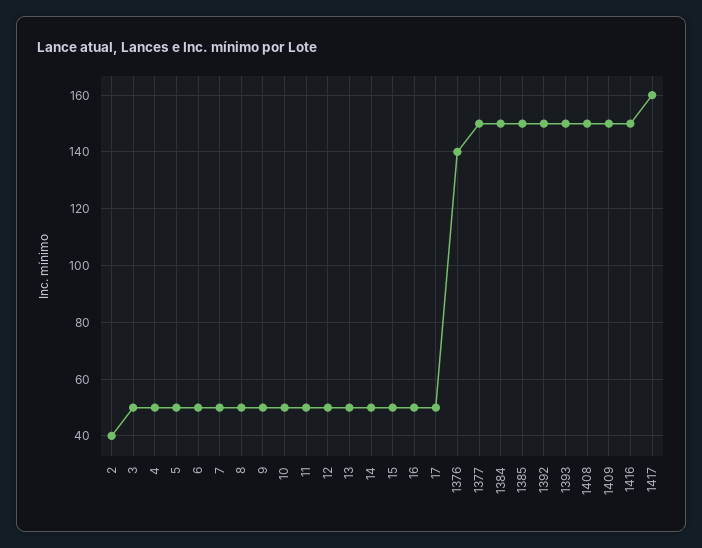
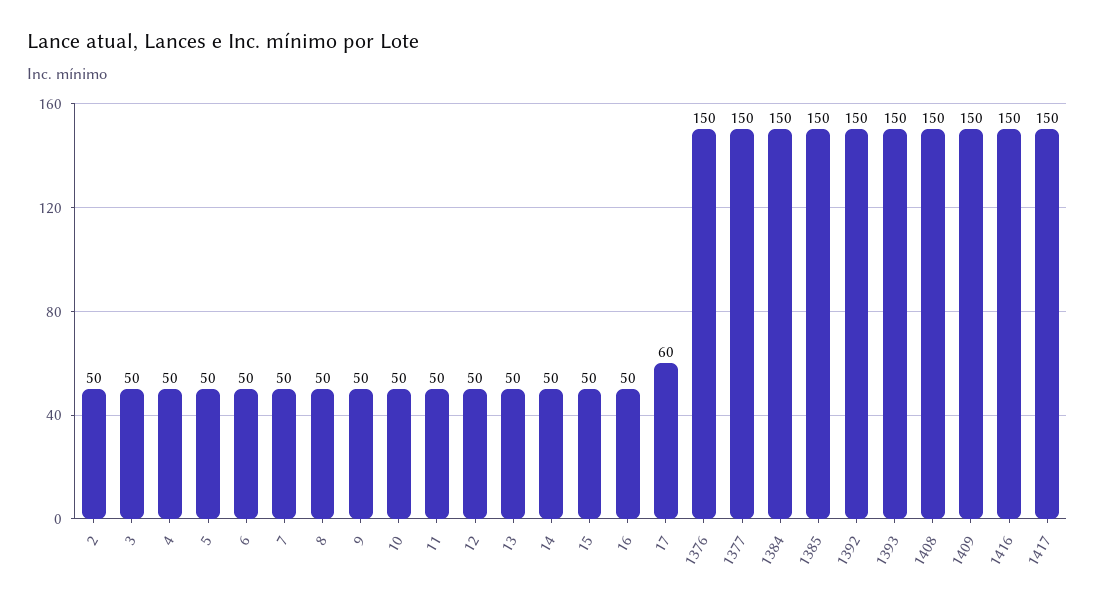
  {
-   "2": 40,
+   "2": 50,
    "3": 50,
    "4": 50,
    "5": 50,
    "6": 50,
    "7": 50,
    "8": 50,
    "9": 50,
    "10": 50,
    "11": 50,
    "12": 50,
    "13": 50,
    "14": 50,
    "15": 50,
    "16": 50,
-   "17": 50,
+   "17": 60,
-   "1376": 140,
+   "1376": 150,
    "1377": 150,
    "1384": 150,
    "1385": 150,
    "1392": 150,
    "1393": 150,
    "1408": 150,
    "1409": 150,
    "1416": 150,
-   "1417": 160
+   "1417": 150
  }

